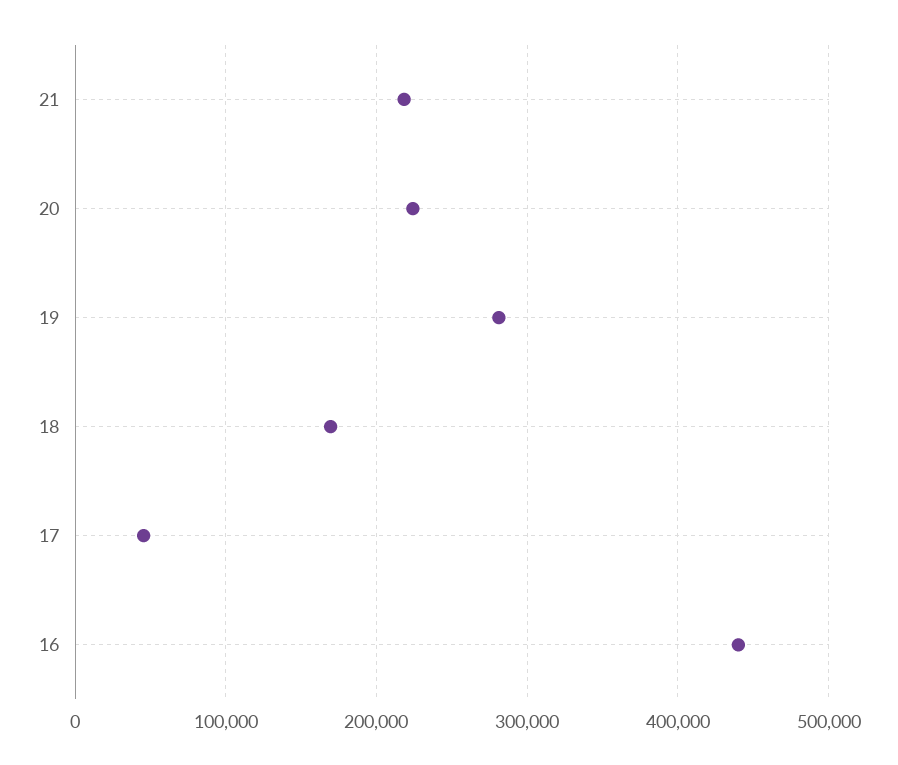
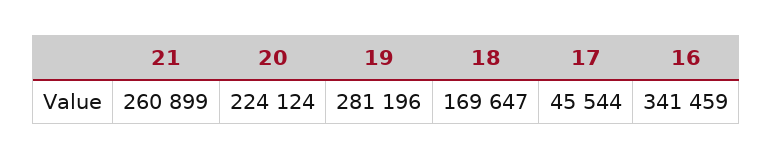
  {
-   "21": 220000,
+   "21": 260899,
    "20": 224124,
    "19": 281196,
    "18": 169647,
    "17": 45544,
-   "16": 440000
+   "16": 341459
  }

